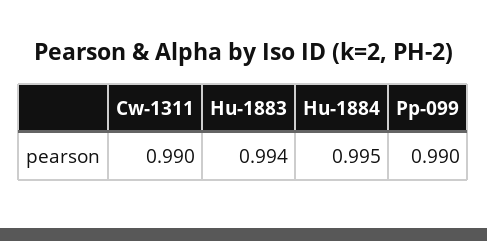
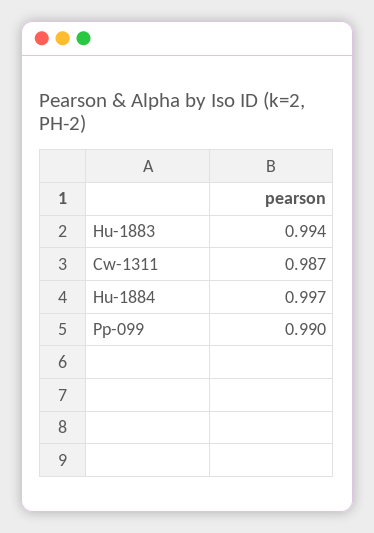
  {
-   "Cw-1311": 0.99,
+   "Cw-1311": 0.987,
    "Hu-1883": 0.994,
-   "Hu-1884": 0.995,
+   "Hu-1884": 0.997,
    "Pp-099": 0.99
  }

